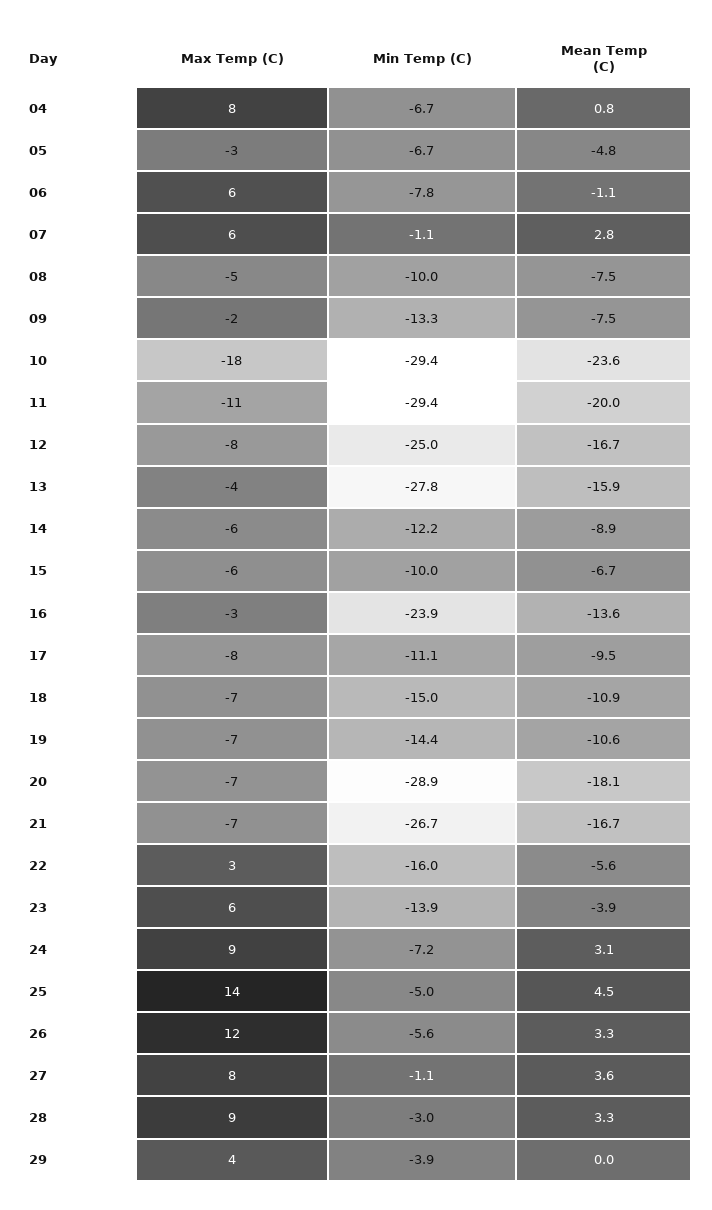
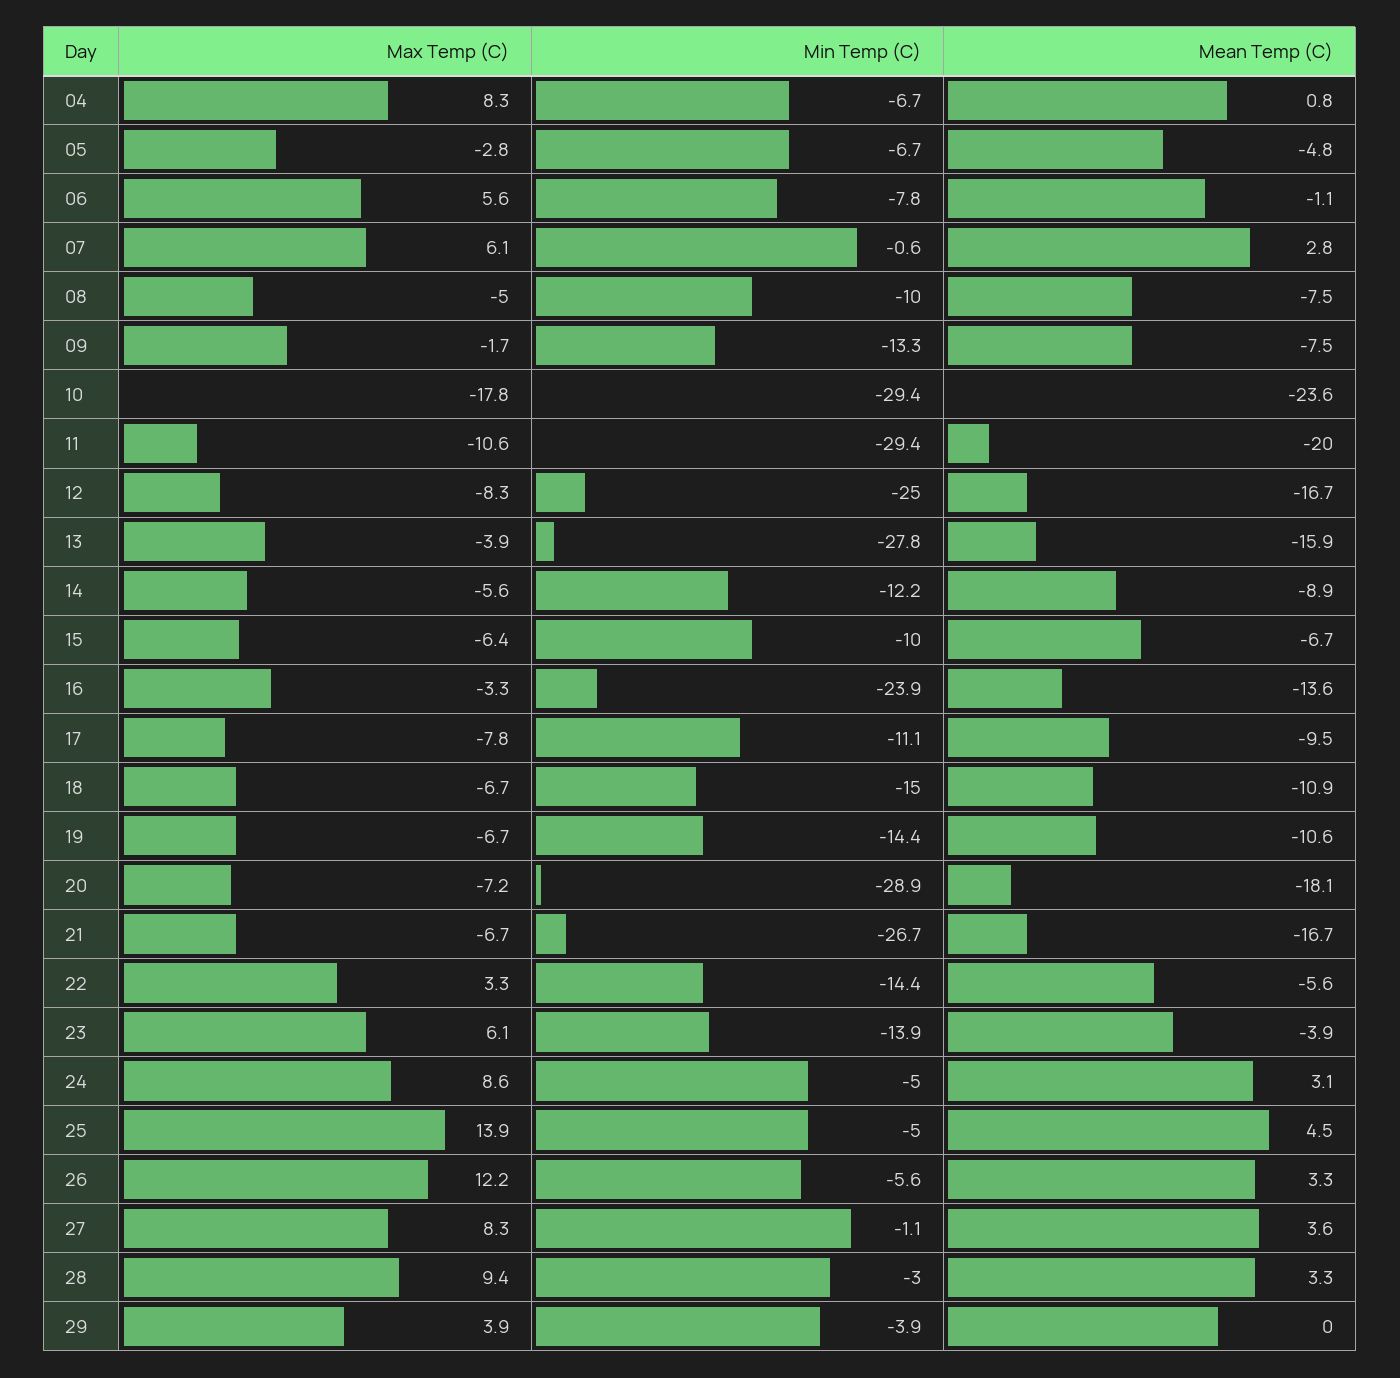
  {
    "Max Temp (C)": {
      "04": 8.3,
      "05": -2.8,
      "06": 5.6,
      "07": 6.1,
      "08": -5,
      "09": -1.7,
      "10": -17.8,
      "11": -10.6,
      "12": -8.3,
      "13": -3.9,
      "14": -5.6,
      "15": -6.4,
      "16": -3.3,
      "17": -7.8,
      "18": -6.7,
      "19": -6.7,
      "20": -7.2,
      "21": -6.7,
      "22": 3.3,
      "23": 6.1,
      "24": 8.6,
      "25": 13.9,
      "26": 12.2,
      "27": 8.3,
      "28": 9.4,
      "29": 3.9
    },
    "Min Temp (C)": {
      "04": -6.7,
      "05": -6.7,
      "06": -7.8,
-     "07": -1.1,
+     "07": -0.6,
      "08": -10,
      "09": -13.3,
      "10": -29.4,
      "11": -29.4,
      "12": -25,
      "13": -27.8,
      "14": -12.2,
      "15": -10,
      "16": -23.9,
      "17": -11.1,
      "18": -15,
      "19": -14.4,
      "20": -28.9,
      "21": -26.7,
-     "22": -16,
+     "22": -14.4,
      "23": -13.9,
-     "24": -7.2,
+     "24": -5,
      "25": -5,
      "26": -5.6,
      "27": -1.1,
      "28": -3,
      "29": -3.9
    },
    "Mean Temp (C)": {
      "04": 0.8,
      "05": -4.8,
      "06": -1.1,
      "07": 2.8,
      "08": -7.5,
      "09": -7.5,
      "10": -23.6,
      "11": -20,
      "12": -16.7,
      "13": -15.9,
      "14": -8.9,
      "15": -6.7,
      "16": -13.6,
      "17": -9.5,
      "18": -10.9,
      "19": -10.6,
      "20": -18.1,
      "21": -16.7,
      "22": -5.6,
      "23": -3.9,
      "24": 3.1,
      "25": 4.5,
      "26": 3.3,
      "27": 3.6,
      "28": 3.3,
      "29": 0
    }
  }

